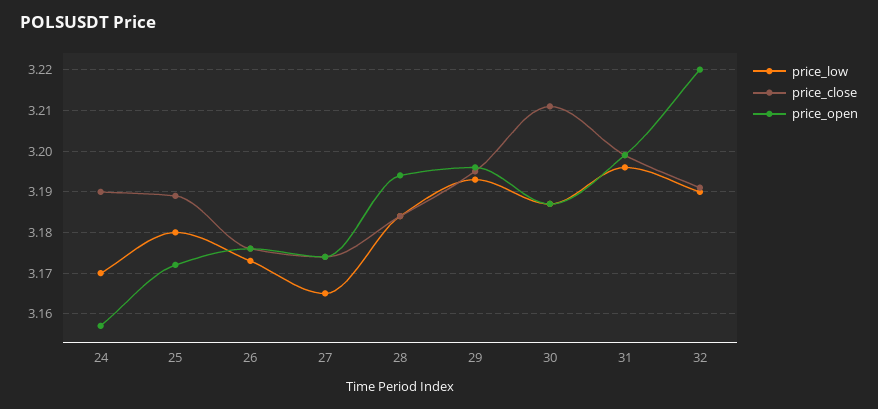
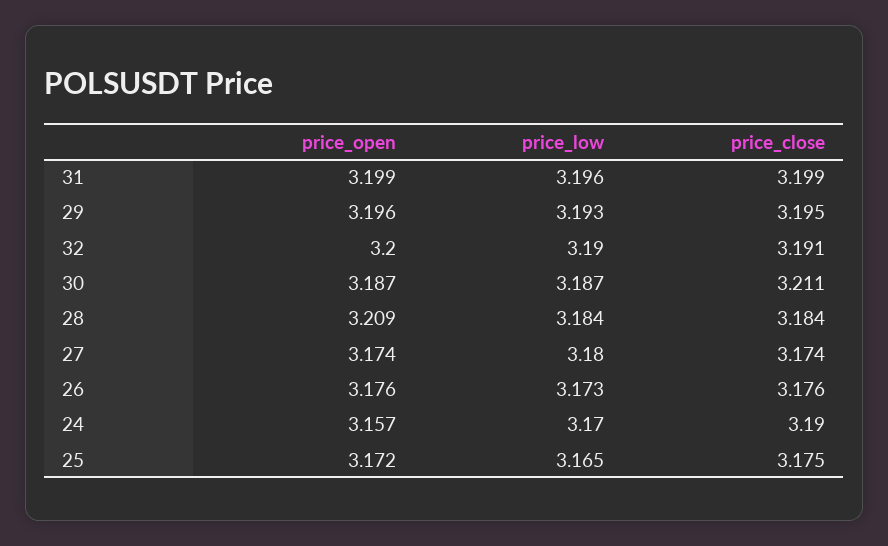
  {
    "price_low": {
      "24": 3.17,
-     "25": 3.18,
+     "25": 3.165,
      "26": 3.173,
-     "27": 3.165,
+     "27": 3.18,
      "28": 3.184,
      "29": 3.193,
      "30": 3.187,
      "31": 3.196,
      "32": 3.19
    },
    "price_close": {
      "24": 3.19,
-     "25": 3.19,
+     "25": 3.175,
      "26": 3.176,
      "27": 3.174,
      "28": 3.184,
      "29": 3.195,
      "30": 3.211,
      "31": 3.199,
      "32": 3.191
    },
    "price_open": {
      "24": 3.157,
      "25": 3.172,
      "26": 3.176,
      "27": 3.174,
-     "28": 3.195,
+     "28": 3.209,
      "29": 3.196,
      "30": 3.187,
      "31": 3.199,
-     "32": 3.22
+     "32": 3.2
    }
  }

